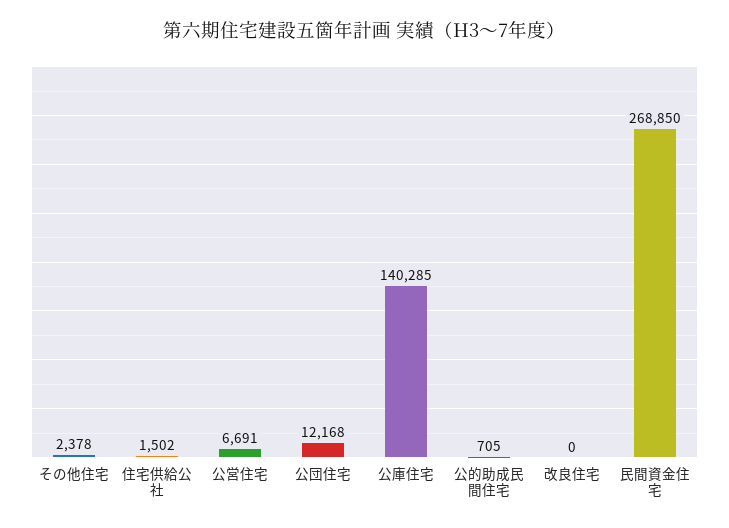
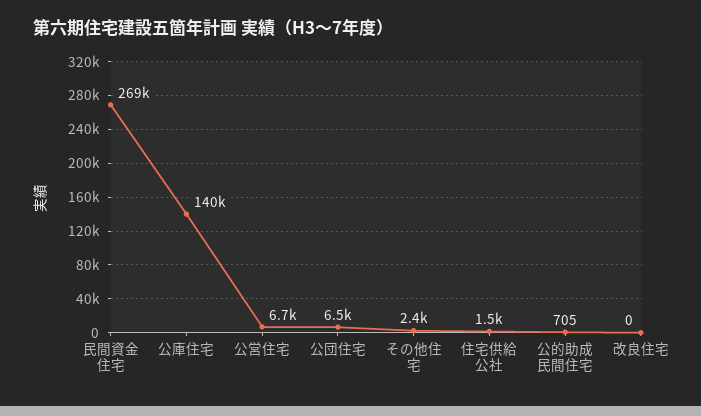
  {
    "その他住宅": 2378,
    "住宅供給公社": 1502,
    "公営住宅": 6691,
-   "公団住宅": 12168,
+   "公団住宅": 6500,
    "公庫住宅": 140285,
    "公的助成民間住宅": 705,
    "改良住宅": 0,
    "民間資金住宅": 268850
  }

